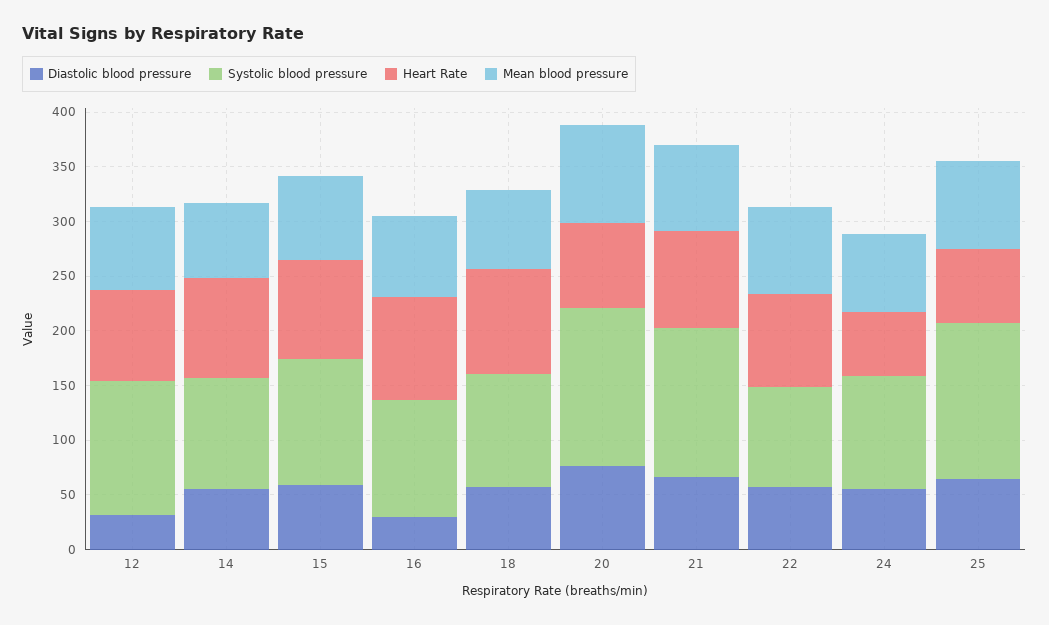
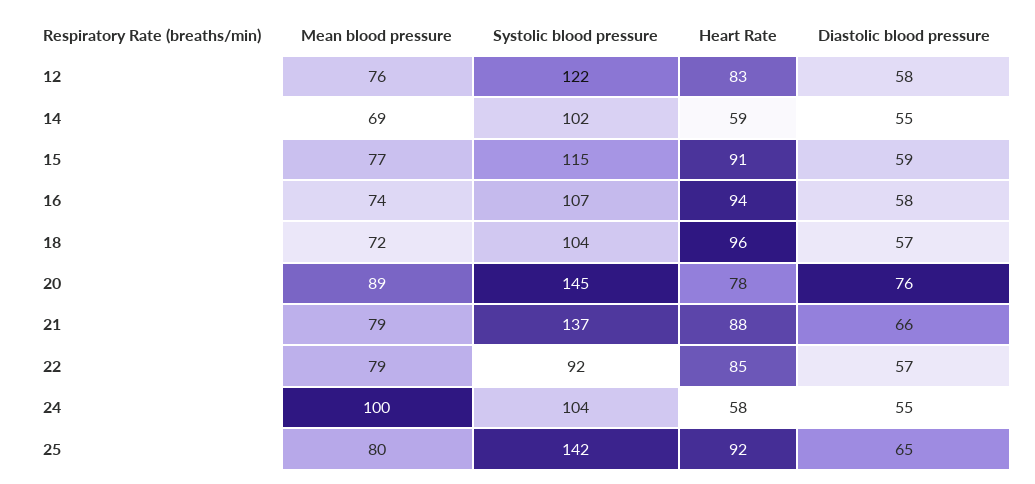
  {
    "Diastolic blood pressure": {
-     "12": 30,
+     "12": 58,
      "14": 55,
      "15": 59,
-     "16": 30,
+     "16": 58,
      "18": 57,
      "20": 76,
      "21": 66,
      "22": 57,
      "24": 55,
      "25": 65
    },
    "Systolic blood pressure": {
      "12": 122,
      "14": 102,
      "15": 115,
      "16": 107,
      "18": 104,
      "20": 145,
      "21": 137,
      "22": 92,
      "24": 104,
      "25": 142
    },
    "Heart Rate": {
      "12": 83,
-     "14": 90,
+     "14": 59,
      "15": 91,
      "16": 94,
      "18": 96,
      "20": 78,
      "21": 88,
      "22": 85,
      "24": 58,
-     "25": 70
+     "25": 92
    },
    "Mean blood pressure": {
      "12": 76,
      "14": 69,
      "15": 77,
      "16": 74,
      "18": 72,
      "20": 89,
      "21": 79,
      "22": 79,
-     "24": 70,
+     "24": 100,
      "25": 80
    }
  }

